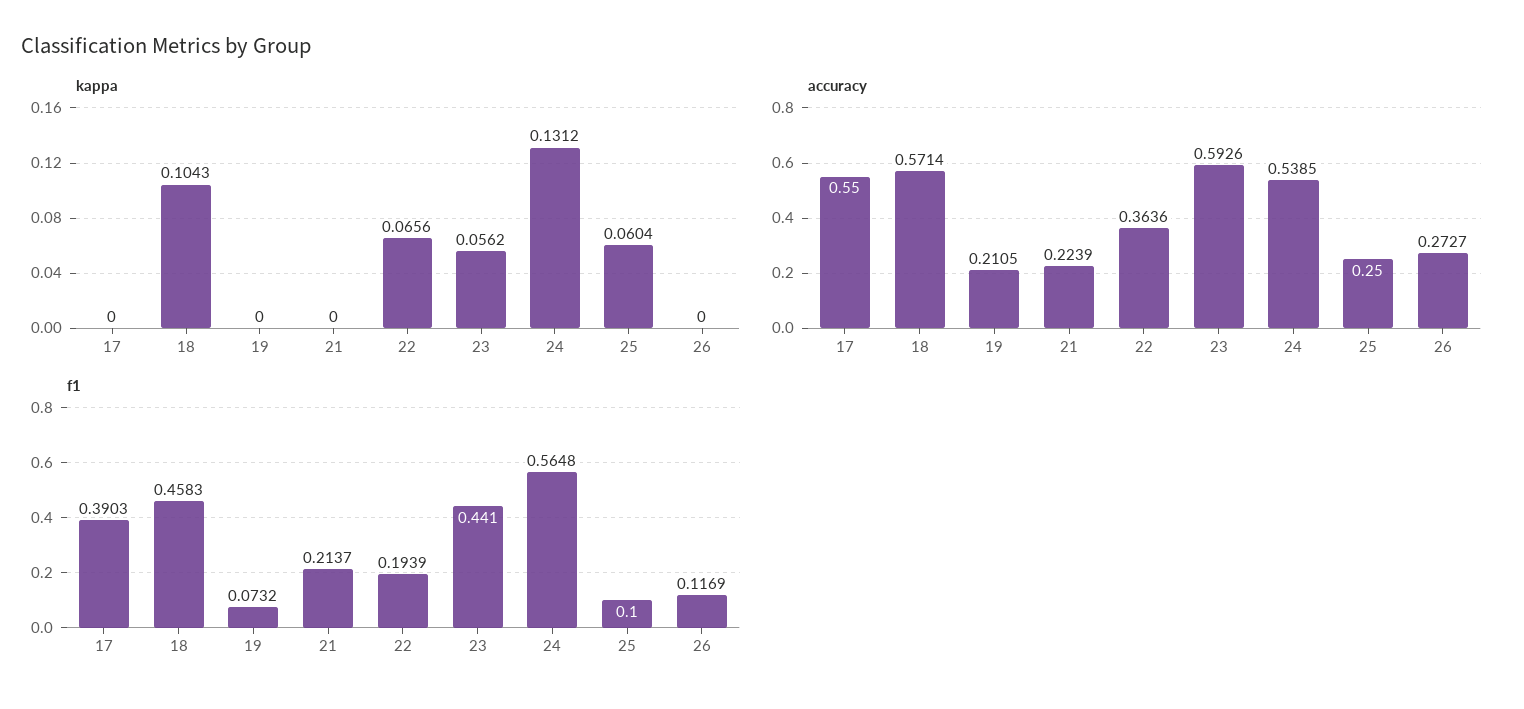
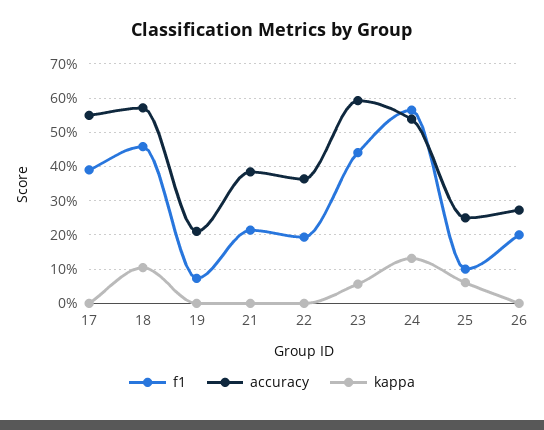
  {
    "kappa": {
      "17": 0,
      "18": 0.1043,
      "19": 0,
      "21": 0,
-     "22": 0.0656,
+     "22": 0,
      "23": 0.0562,
      "24": 0.1312,
      "25": 0.0604,
      "26": 0
    },
    "accuracy": {
      "17": 0.55,
      "18": 0.5714,
      "19": 0.2105,
-     "21": 0.2239,
+     "21": 0.38,
      "22": 0.3636,
      "23": 0.5926,
      "24": 0.5385,
      "25": 0.25,
      "26": 0.2727
    },
    "f1": {
      "17": 0.3903,
      "18": 0.4583,
      "19": 0.0732,
      "21": 0.2137,
      "22": 0.1939,
      "23": 0.441,
      "24": 0.5648,
      "25": 0.1,
-     "26": 0.1169
+     "26": 0.2
    }
  }

